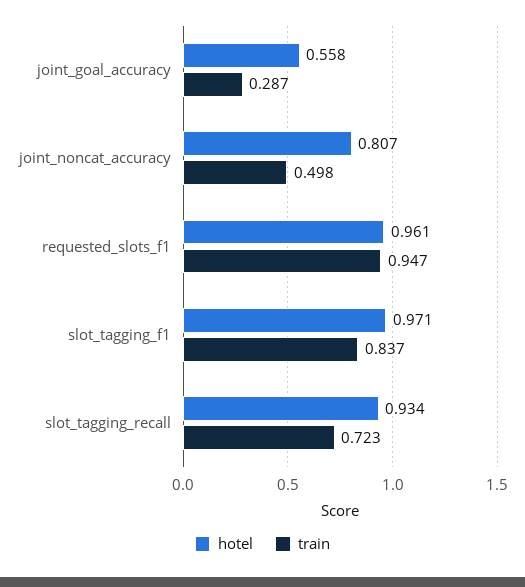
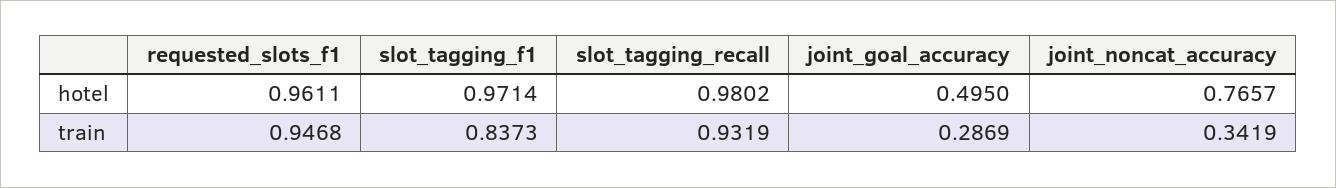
  {
    "hotel": {
-     "joint_goal_accuracy": 0.558,
+     "joint_goal_accuracy": 0.495,
-     "joint_noncat_accuracy": 0.807,
+     "joint_noncat_accuracy": 0.7657,
      "requested_slots_f1": 0.9611,
      "slot_tagging_f1": 0.9714,
-     "slot_tagging_recall": 0.934
+     "slot_tagging_recall": 0.9802
    },
    "train": {
      "joint_goal_accuracy": 0.2869,
-     "joint_noncat_accuracy": 0.498,
+     "joint_noncat_accuracy": 0.3419,
      "requested_slots_f1": 0.9468,
      "slot_tagging_f1": 0.8373,
-     "slot_tagging_recall": 0.723
+     "slot_tagging_recall": 0.9319
    }
  }

